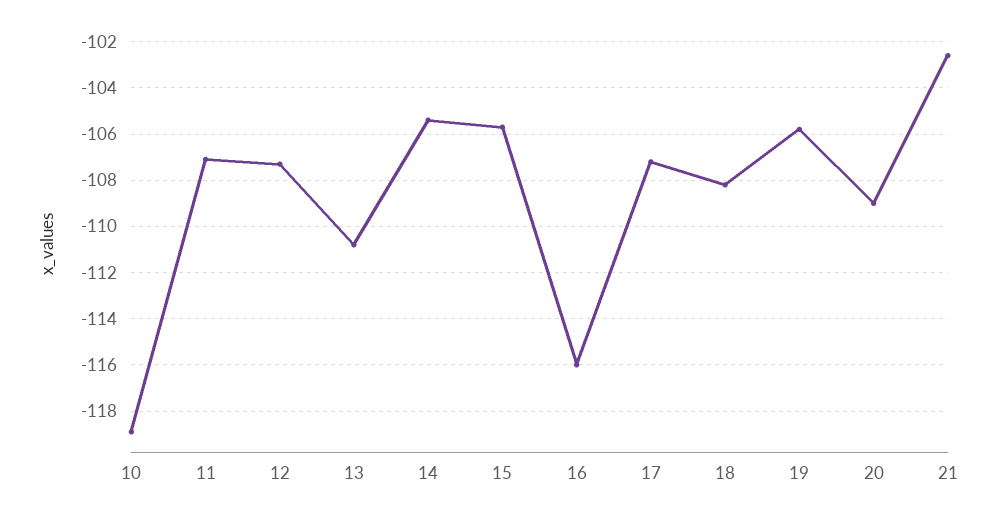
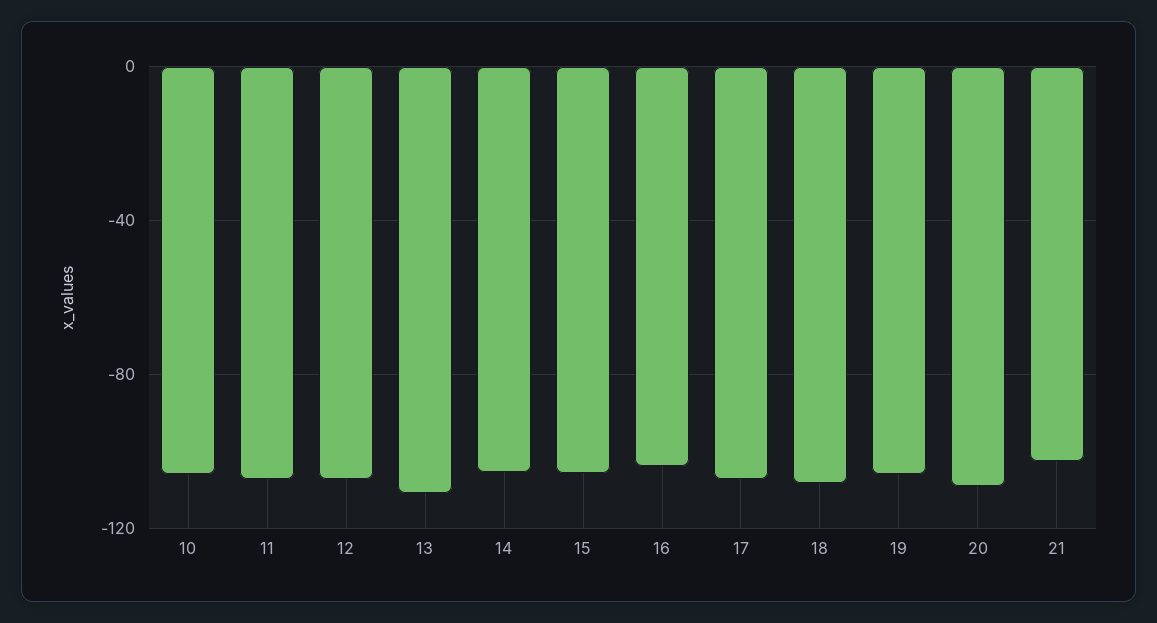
  {
-   "10": -119,
+   "10": -105,
    "11": -107,
    "12": -107.5,
    "13": -111,
    "14": -105.5,
    "15": -105.5,
-   "16": -116,
+   "16": -105,
    "17": -107,
    "18": -108,
    "19": -106,
    "20": -109,
    "21": -102.5
  }

